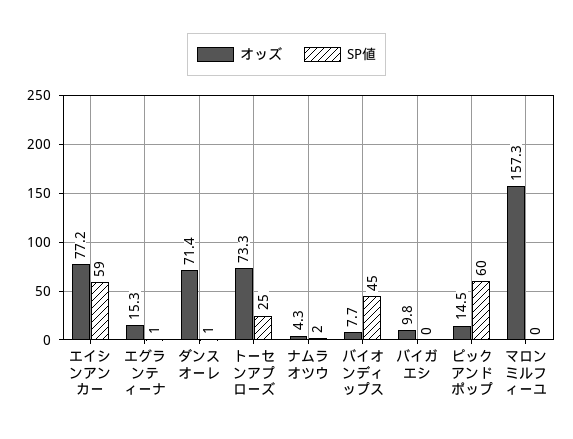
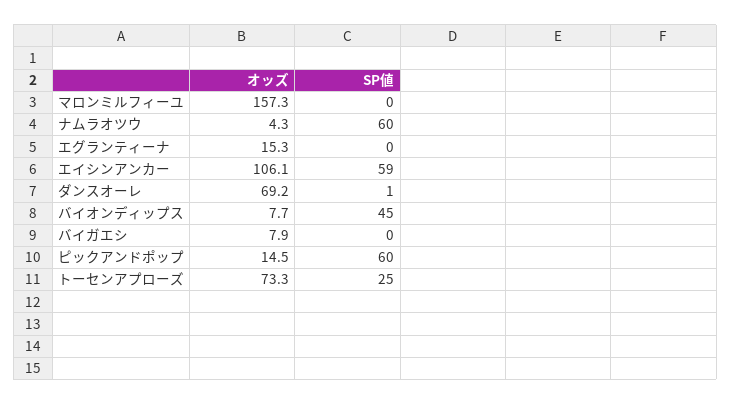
  {
    "オッズ": {
-     "エイシンアンカー": 77.2,
+     "エイシンアンカー": 106.1,
      "エグランティーナ": 15.3,
-     "ダンスオーレ": 71.4,
+     "ダンスオーレ": 69.2,
      "トーセンアプローズ": 73.3,
      "ナムラオツウ": 4.3,
      "バイオンディップス": 7.7,
-     "バイガエシ": 9.8,
+     "バイガエシ": 7.9,
      "ピックアンドポップ": 14.5,
      "マロンミルフィーユ": 157.3
    },
    "SP値": {
      "エイシンアンカー": 59,
-     "エグランティーナ": 1,
+     "エグランティーナ": 0,
      "ダンスオーレ": 1,
      "トーセンアプローズ": 25,
-     "ナムラオツウ": 2,
+     "ナムラオツウ": 60,
      "バイオンディップス": 45,
      "バイガエシ": 0,
      "ピックアンドポップ": 60,
      "マロンミルフィーユ": 0
    }
  }

